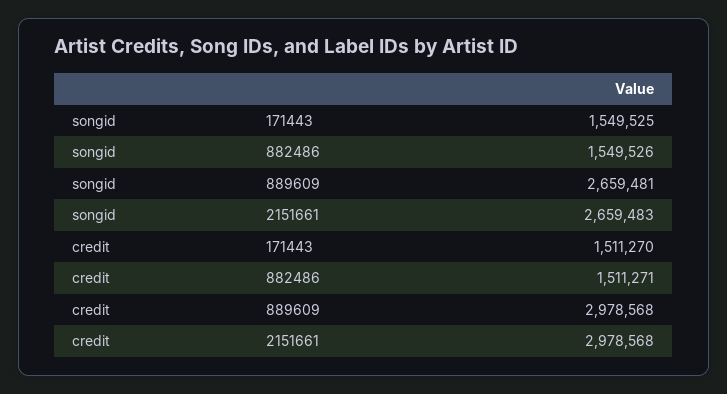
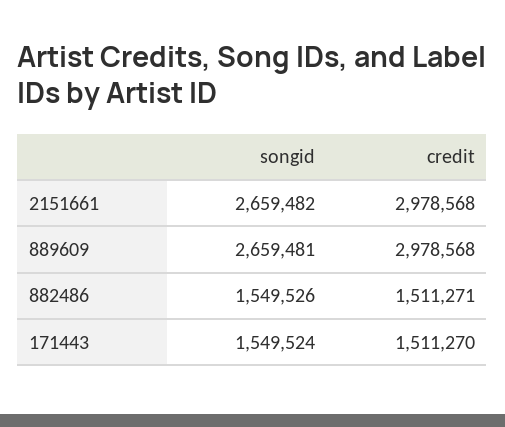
  {
    "songid": {
-     "171443": 1549525,
+     "171443": 1549524,
      "882486": 1549526,
      "889609": 2659481,
-     "2151661": 2659483
+     "2151661": 2659482
    },
    "credit": {
      "171443": 1511270,
      "882486": 1511271,
      "889609": 2978568,
      "2151661": 2978568
    }
  }

